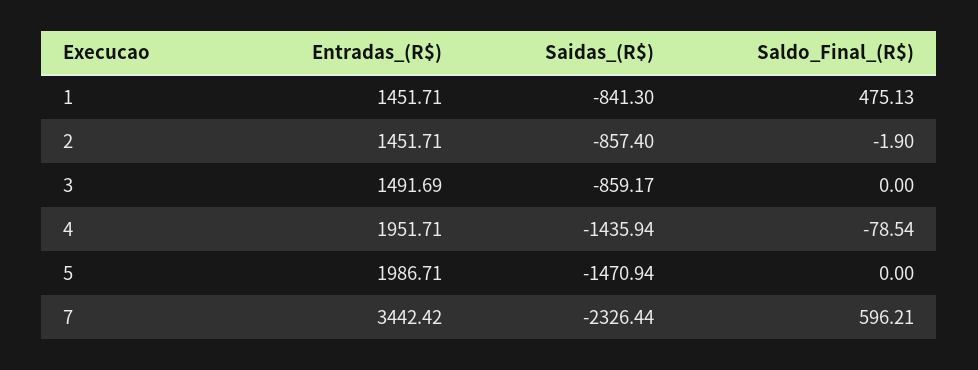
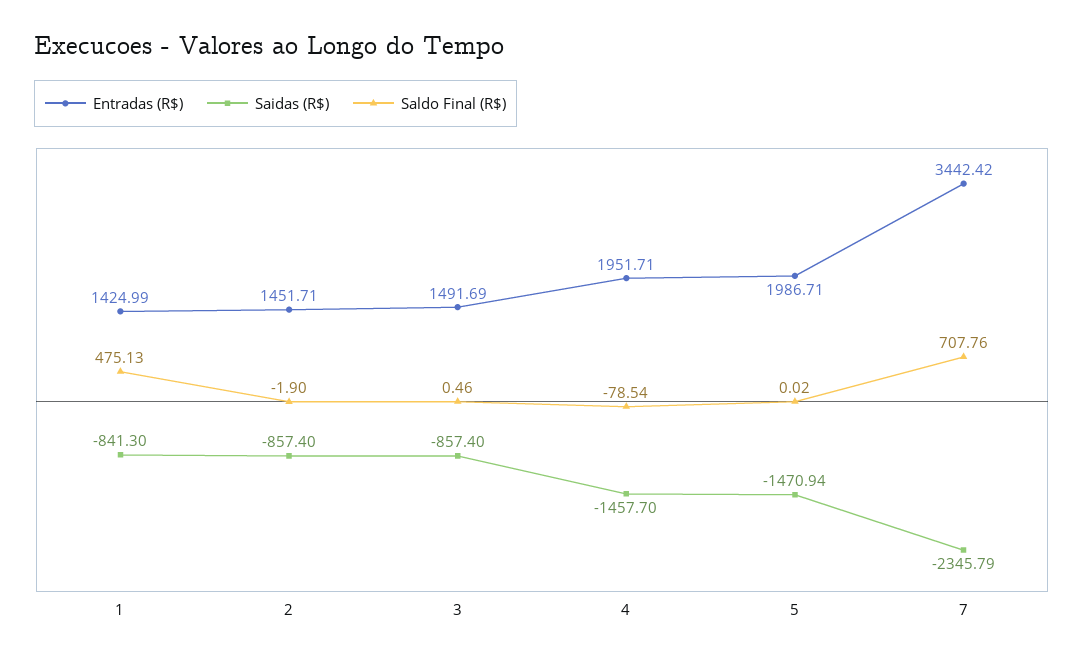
  {
    "Entradas_(R$)": {
-     "1": 1451.71,
+     "1": 1424.99,
      "2": 1451.71,
      "3": 1491.69,
      "4": 1951.71,
      "5": 1986.71,
      "7": 3442.42
    },
    "Saidas_(R$)": {
      "1": -841.3,
      "2": -857.4,
-     "3": -859.17,
+     "3": -857.4,
-     "4": -1435.94,
+     "4": -1457.7,
      "5": -1470.94,
-     "7": -2326.44
+     "7": -2345.79
    },
    "Saldo_Final_(R$)": {
      "1": 475.13,
      "2": -1.9,
-     "3": 0,
+     "3": 0.46,
      "4": -78.54,
-     "5": 0,
+     "5": 0.02,
-     "7": 596.21
+     "7": 707.76
    }
  }

